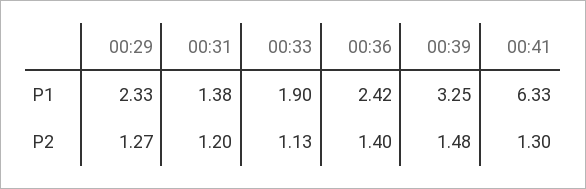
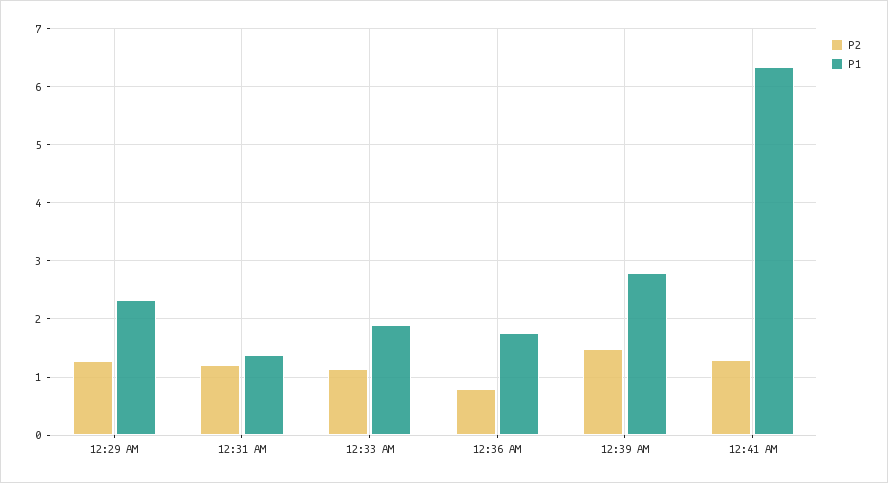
  {
    "P1": {
      "00:29": 2.33,
      "00:31": 1.38,
      "00:33": 1.9,
-     "00:36": 2.42,
+     "00:36": 1.8,
-     "00:39": 3.25,
+     "00:39": 2.8,
      "00:41": 6.33
    },
    "P2": {
      "00:29": 1.27,
      "00:31": 1.2,
      "00:33": 1.13,
-     "00:36": 1.4,
+     "00:36": 0.8,
      "00:39": 1.48,
      "00:41": 1.3
    }
  }

